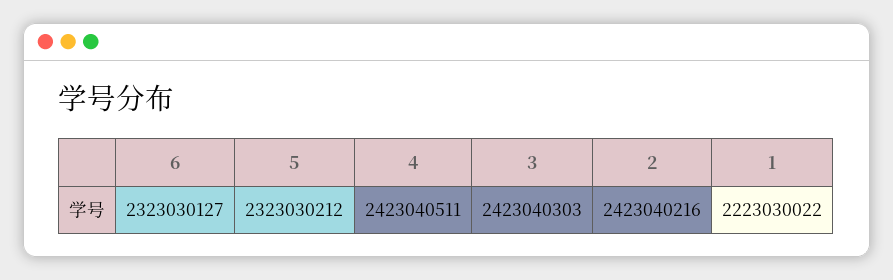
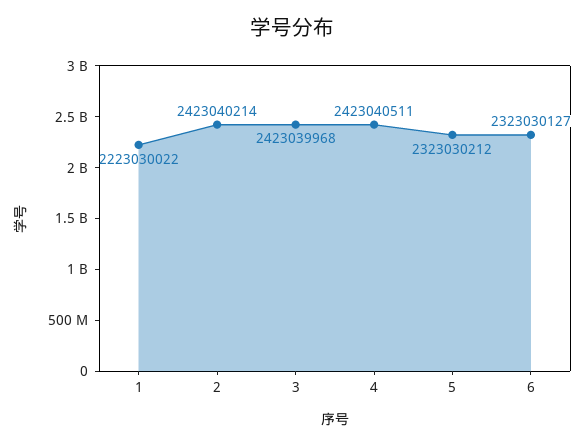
  {
    "6": 2323030127,
    "5": 2323030212,
    "4": 2423040511,
-   "3": 2423040303,
+   "3": 2423039968,
-   "2": 2423040216,
+   "2": 2423040214,
    "1": 2223030022
  }

